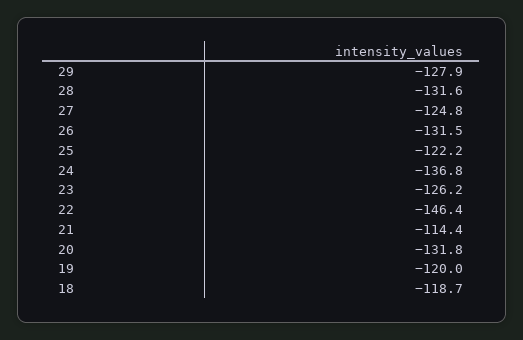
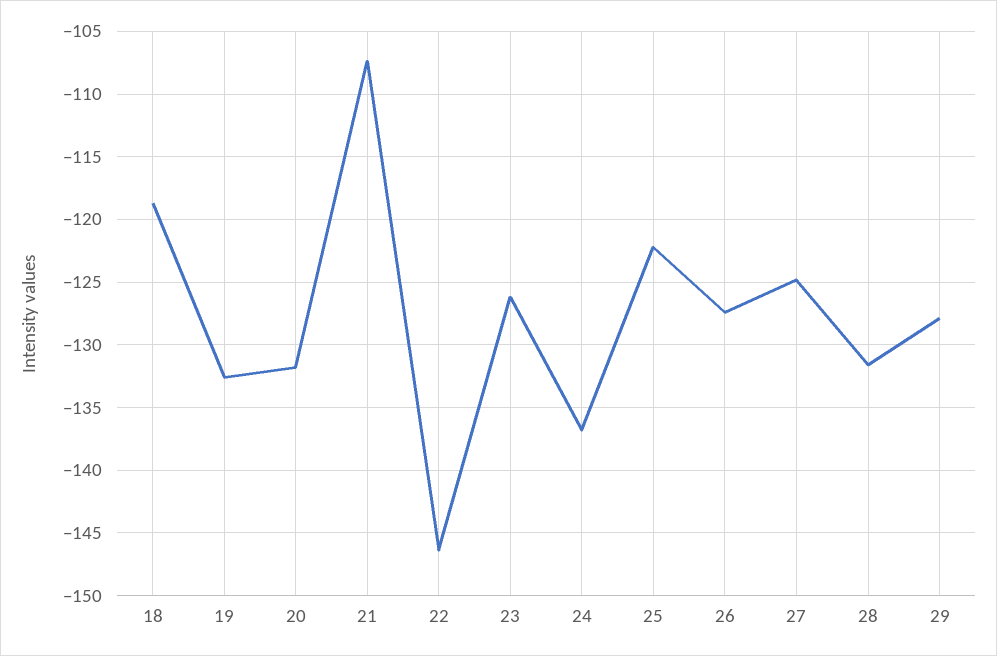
  {
    "29": -127.9,
    "28": -131.6,
    "27": -124.8,
-   "26": -131.5,
+   "26": -127.5,
    "25": -122.2,
    "24": -136.8,
    "23": -126.2,
    "22": -146.4,
-   "21": -114.4,
+   "21": -107.5,
    "20": -131.8,
-   "19": -120,
+   "19": -132.5,
    "18": -118.7
  }

